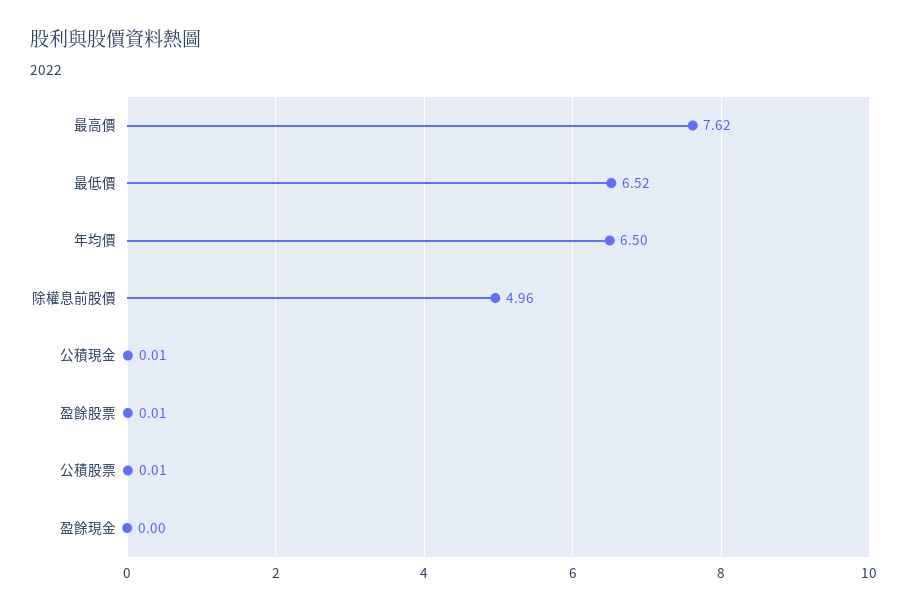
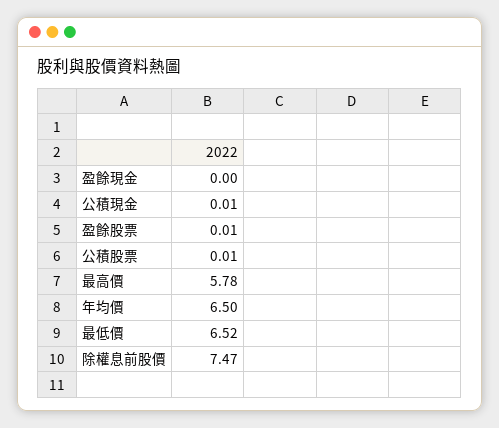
  {
-   "最高價": 7.62,
+   "最高價": 5.78,
    "最低價": 6.52,
    "年均價": 6.5,
-   "除權息前股價": 4.96,
+   "除權息前股價": 7.47,
    "公積現金": 0.01,
    "盈餘股票": 0.01,
    "公積股票": 0.01,
    "盈餘現金": 0
  }

